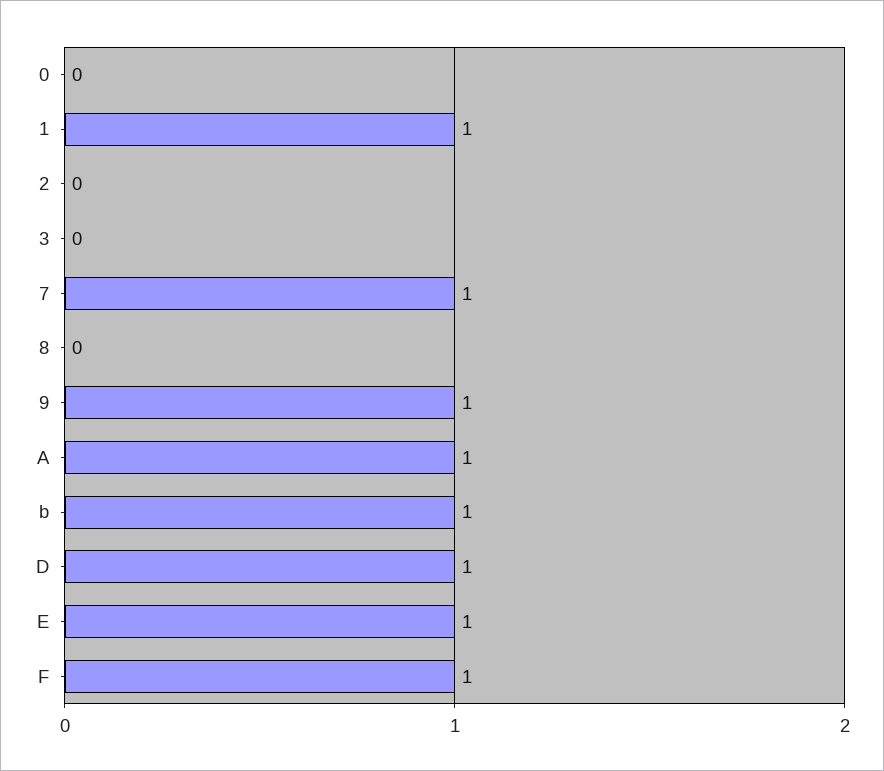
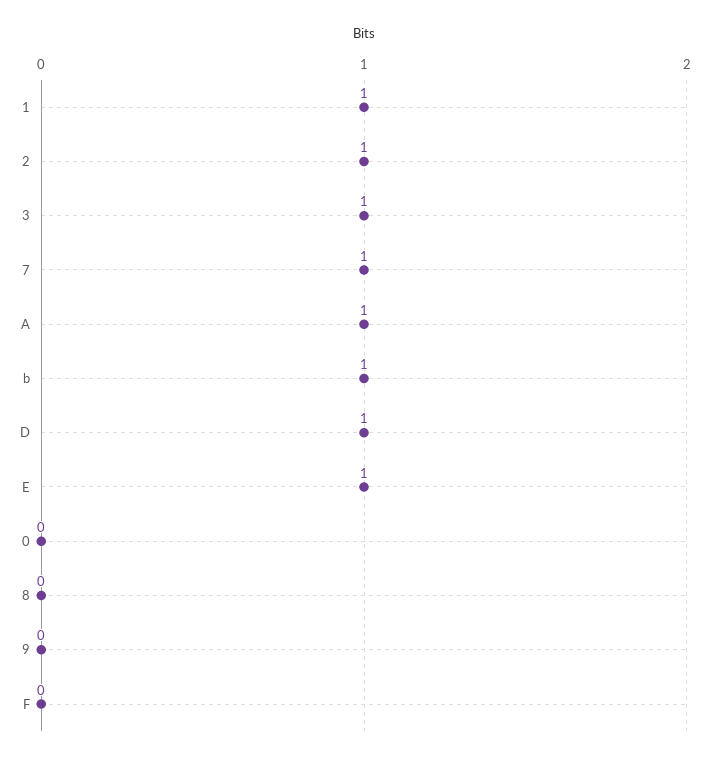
  {
    "0": 0,
    "1": 1,
-   "2": 0,
+   "2": 1,
-   "3": 0,
+   "3": 1,
    "7": 1,
    "8": 0,
-   "9": 1,
+   "9": 0,
    "A": 1,
    "b": 1,
    "D": 1,
    "E": 1,
-   "F": 1
+   "F": 0
  }

